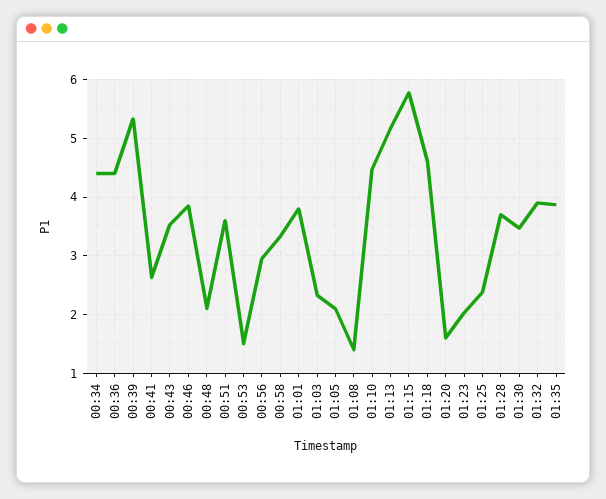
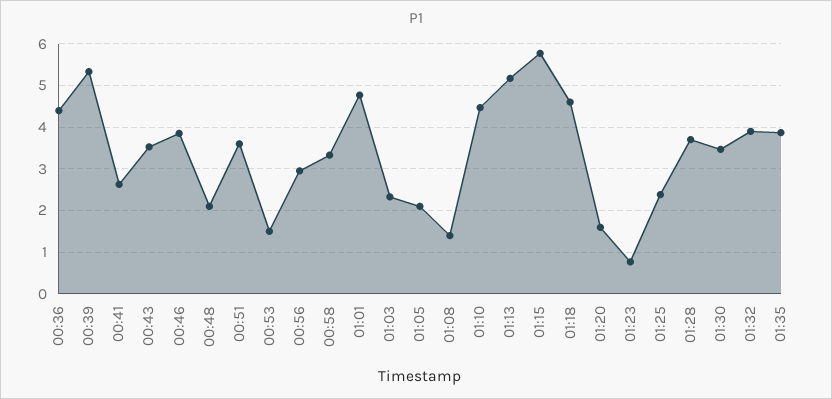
  {
-   "00:34": 4.4,
    "00:36": 4.4,
    "00:39": 5.4,
    "00:41": 2.6,
    "00:43": 3.6,
    "00:46": 3.8,
    "00:48": 2.2,
    "00:51": 3.6,
    "00:53": 1.6,
    "00:56": 3,
    "00:58": 3.4,
-   "01:01": 3.8,
+   "01:01": 4.8,
    "01:03": 2.4,
    "01:05": 2.2,
    "01:08": 1.4,
    "01:10": 4.4,
    "01:13": 5.2,
    "01:15": 5.8,
    "01:18": 4.6,
    "01:20": 1.6,
-   "01:23": 2,
+   "01:23": 0.8,
    "01:25": 2.4,
    "01:28": 3.8,
    "01:30": 3.4,
    "01:32": 4,
    "01:35": 3.8
  }

